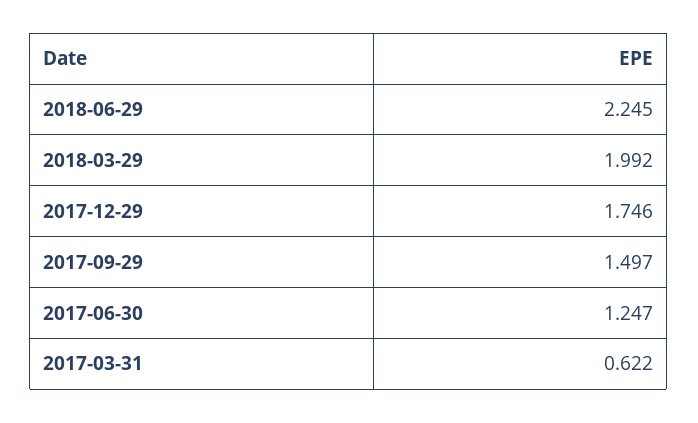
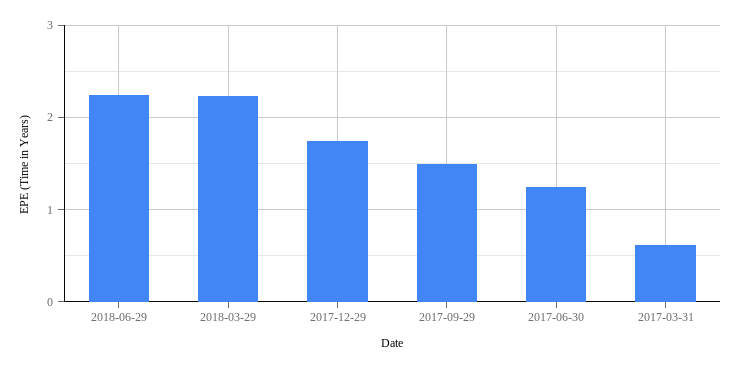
  {
    "2018-06-29": 2.245,
-   "2018-03-29": 1.992,
+   "2018-03-29": 2.2,
    "2017-12-29": 1.746,
    "2017-09-29": 1.497,
    "2017-06-30": 1.247,
    "2017-03-31": 0.622
  }

